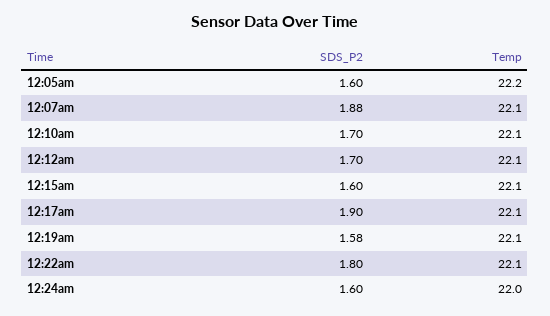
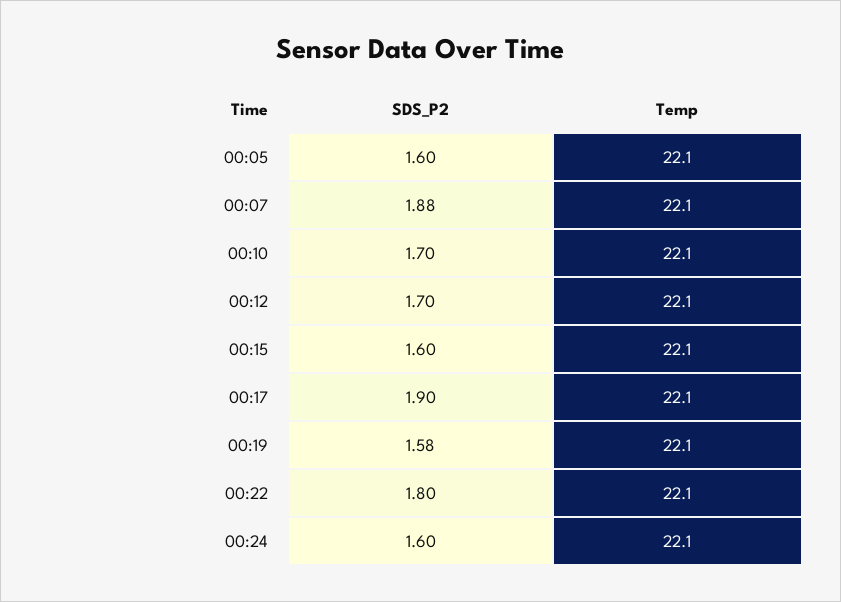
  {
    "SDS_P2": {
      "12:05am": 1.6,
      "12:07am": 1.88,
      "12:10am": 1.7,
      "12:12am": 1.7,
      "12:15am": 1.6,
      "12:17am": 1.9,
      "12:19am": 1.58,
      "12:22am": 1.8,
      "12:24am": 1.6
    },
    "Temp": {
-     "12:05am": 22.2,
+     "12:05am": 22.1,
      "12:07am": 22.1,
      "12:10am": 22.1,
      "12:12am": 22.1,
      "12:15am": 22.1,
      "12:17am": 22.1,
      "12:19am": 22.1,
      "12:22am": 22.1,
-     "12:24am": 22
+     "12:24am": 22.1
    }
  }

